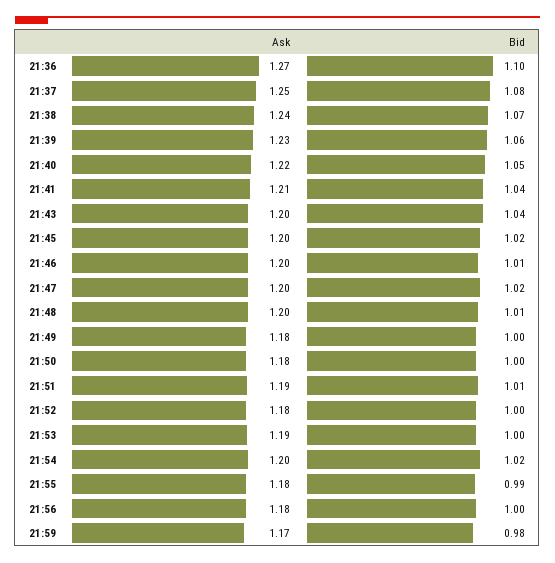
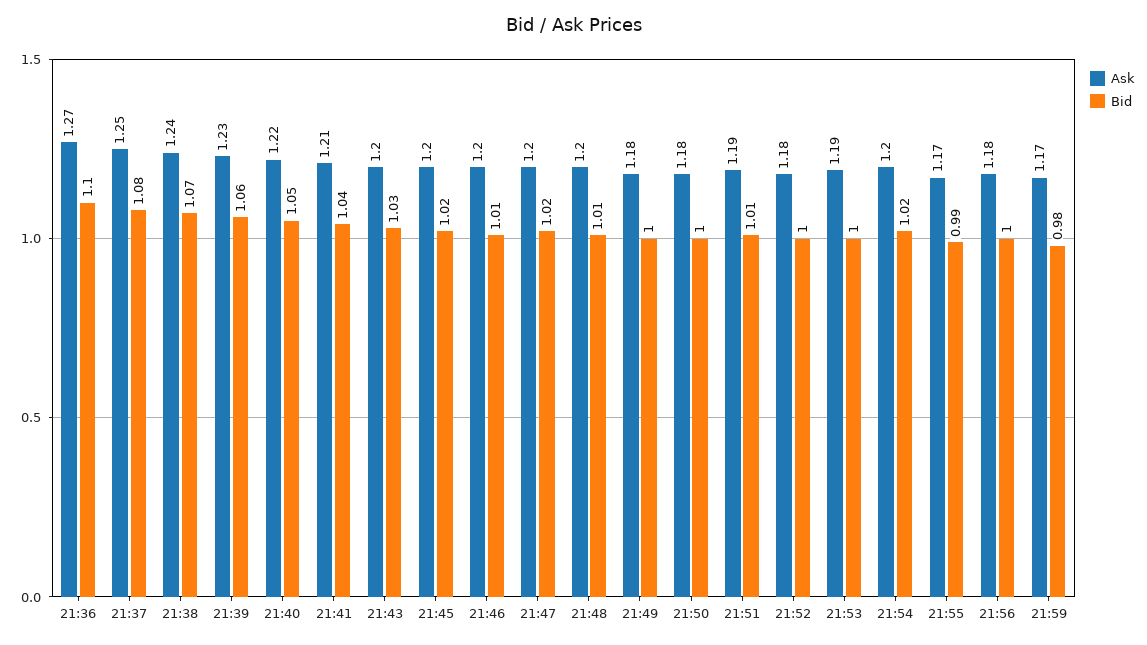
  {
    "Ask": {
      "21:36": 1.27,
      "21:37": 1.25,
      "21:38": 1.24,
      "21:39": 1.23,
      "21:40": 1.22,
      "21:41": 1.21,
      "21:43": 1.2,
      "21:45": 1.2,
      "21:46": 1.2,
      "21:47": 1.2,
      "21:48": 1.2,
      "21:49": 1.18,
      "21:50": 1.18,
      "21:51": 1.19,
      "21:52": 1.18,
      "21:53": 1.19,
      "21:54": 1.2,
-     "21:55": 1.18,
+     "21:55": 1.17,
      "21:56": 1.18,
      "21:59": 1.17
    },
    "Bid": {
      "21:36": 1.1,
      "21:37": 1.08,
      "21:38": 1.07,
      "21:39": 1.06,
      "21:40": 1.05,
      "21:41": 1.04,
-     "21:43": 1.04,
+     "21:43": 1.03,
      "21:45": 1.02,
      "21:46": 1.01,
      "21:47": 1.02,
      "21:48": 1.01,
      "21:49": 1,
      "21:50": 1,
      "21:51": 1.01,
      "21:52": 1,
      "21:53": 1,
      "21:54": 1.02,
      "21:55": 0.99,
      "21:56": 1,
      "21:59": 0.98
    }
  }

